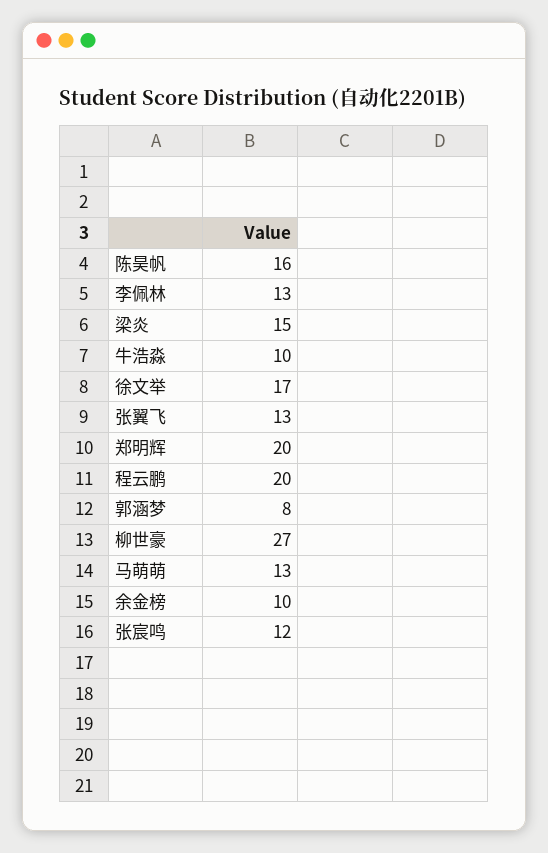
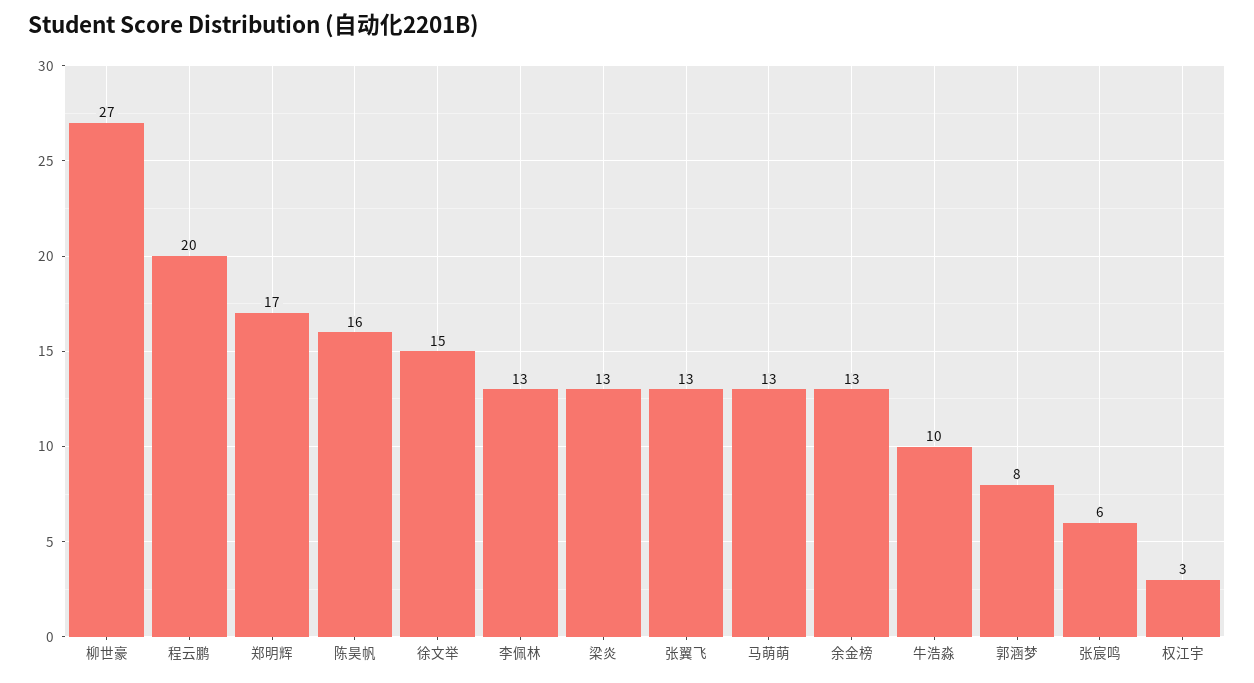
  {
    "陈昊帆": 16,
    "李佩林": 13,
-   "梁炎": 15,
+   "梁炎": 13,
    "牛浩淼": 10,
-   "徐文举": 17,
+   "徐文举": 15,
    "张翼飞": 13,
-   "郑明辉": 20,
+   "郑明辉": 17,
    "程云鹏": 20,
    "郭涵梦": 8,
    "柳世豪": 27,
    "马萌萌": 13,
-   "余金榜": 10,
+   "余金榜": 13,
-   "张宸鸣": 12
+   "张宸鸣": 6,
+   "权江宇": 3
  }

